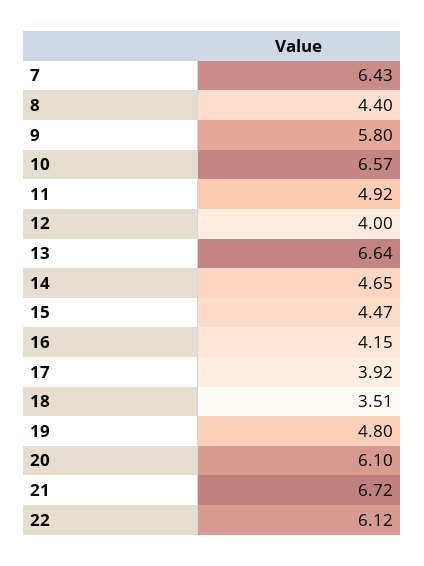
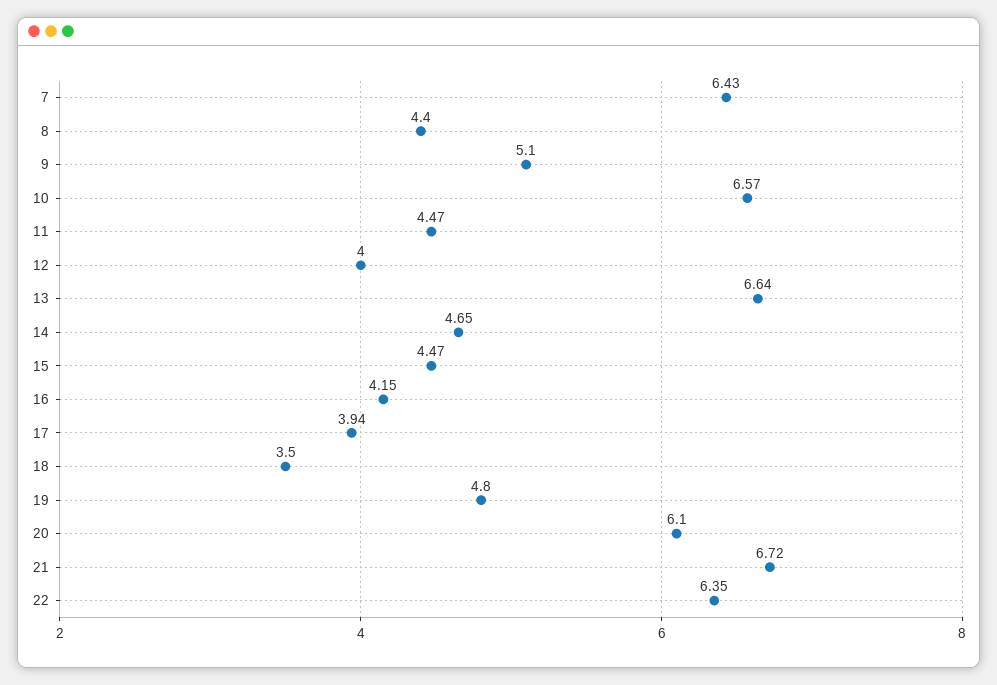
  {
    "7": 6.43,
    "8": 4.4,
-   "9": 5.8,
+   "9": 5.1,
    "10": 6.57,
-   "11": 4.92,
+   "11": 4.47,
    "12": 4,
    "13": 6.64,
    "14": 4.65,
    "15": 4.47,
    "16": 4.15,
-   "17": 3.92,
+   "17": 3.94,
-   "18": 3.51,
+   "18": 3.5,
    "19": 4.8,
    "20": 6.1,
    "21": 6.72,
-   "22": 6.12
+   "22": 6.35
  }

